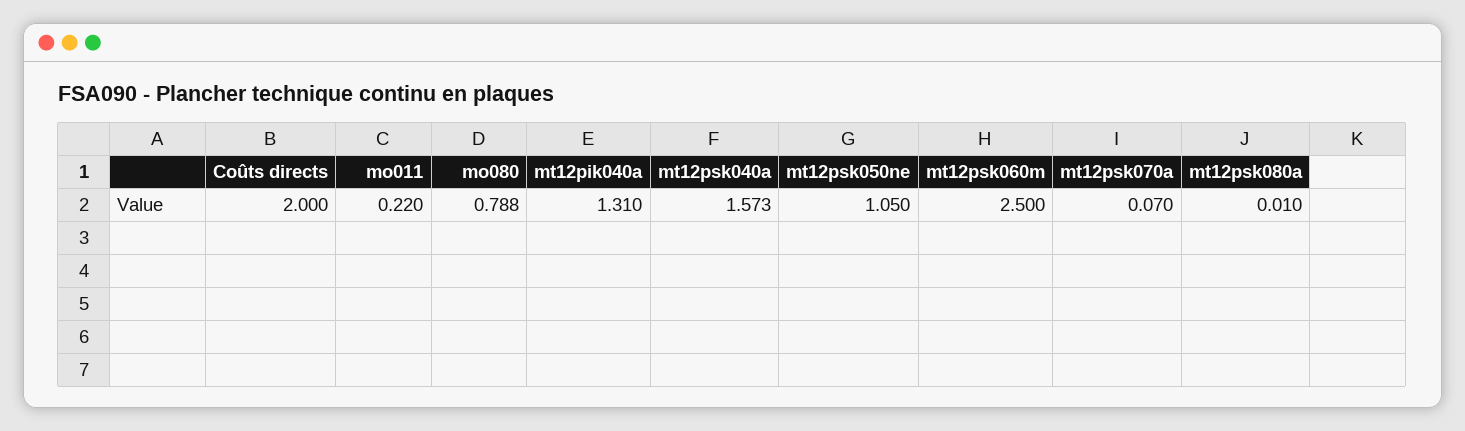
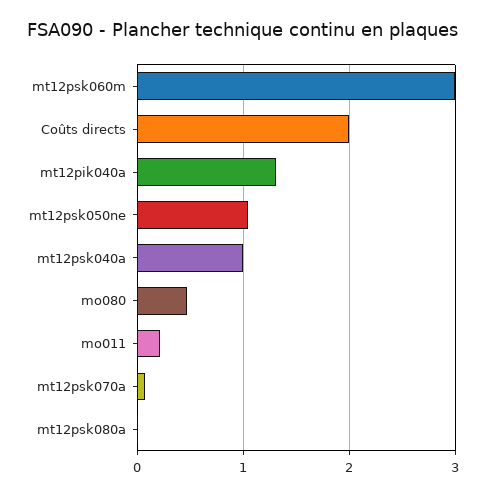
  {
    "Coûts directs": 2,
    "mo011": 0.22,
-   "mo080": 0.788,
+   "mo080": 0.5,
    "mt12pik040a": 1.31,
-   "mt12psk040a": 1.573,
+   "mt12psk040a": 1,
    "mt12psk050ne": 1.05,
-   "mt12psk060m": 2.5,
+   "mt12psk060m": 3,
    "mt12psk070a": 0.07,
    "mt12psk080a": 0.01
  }

